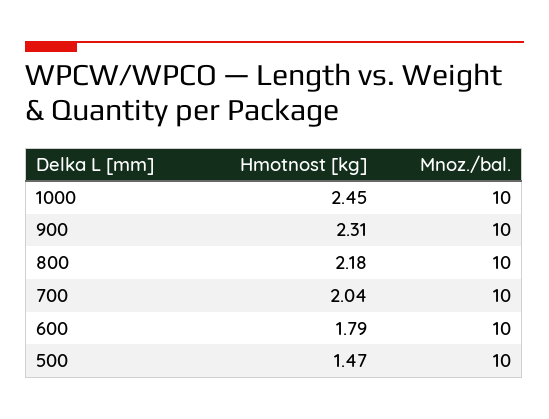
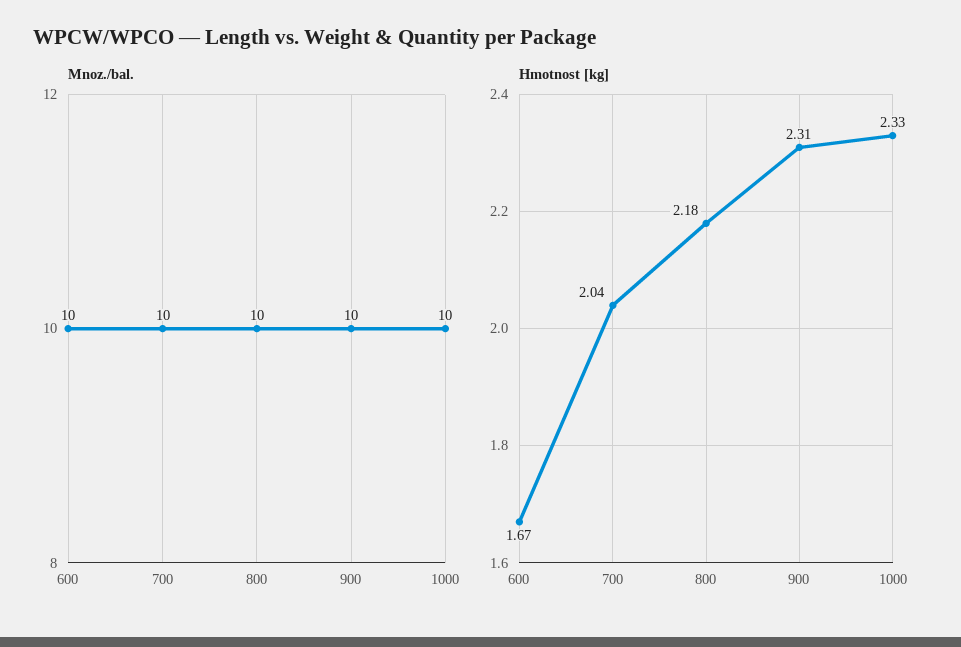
  {
    "Hmotnost [kg]": {
-     "1000": 2.45,
+     "1000": 2.33,
      "900": 2.31,
      "800": 2.18,
      "700": 2.04,
-     "600": 1.79,
+     "600": 1.67
-     "500": 1.47
    },
    "Mnoz./bal.": {
      "1000": 10,
      "900": 10,
      "800": 10,
      "700": 10,
-     "600": 10,
+     "600": 10
-     "500": 10
    }
  }

